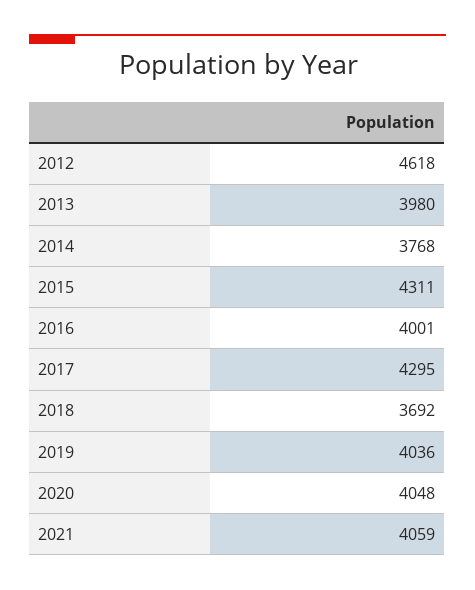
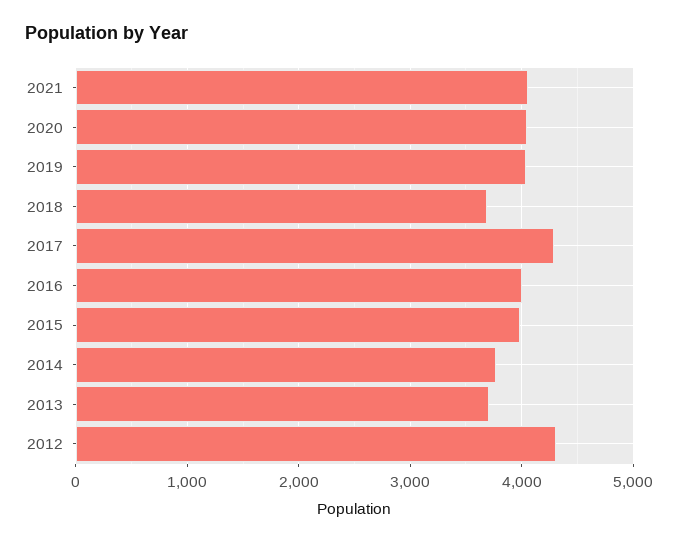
  {
-   "2012": 4618,
+   "2012": 4300,
-   "2013": 3980,
+   "2013": 3700,
    "2014": 3768,
-   "2015": 4311,
+   "2015": 4000,
    "2016": 4001,
    "2017": 4295,
    "2018": 3692,
    "2019": 4036,
    "2020": 4048,
    "2021": 4059
  }

